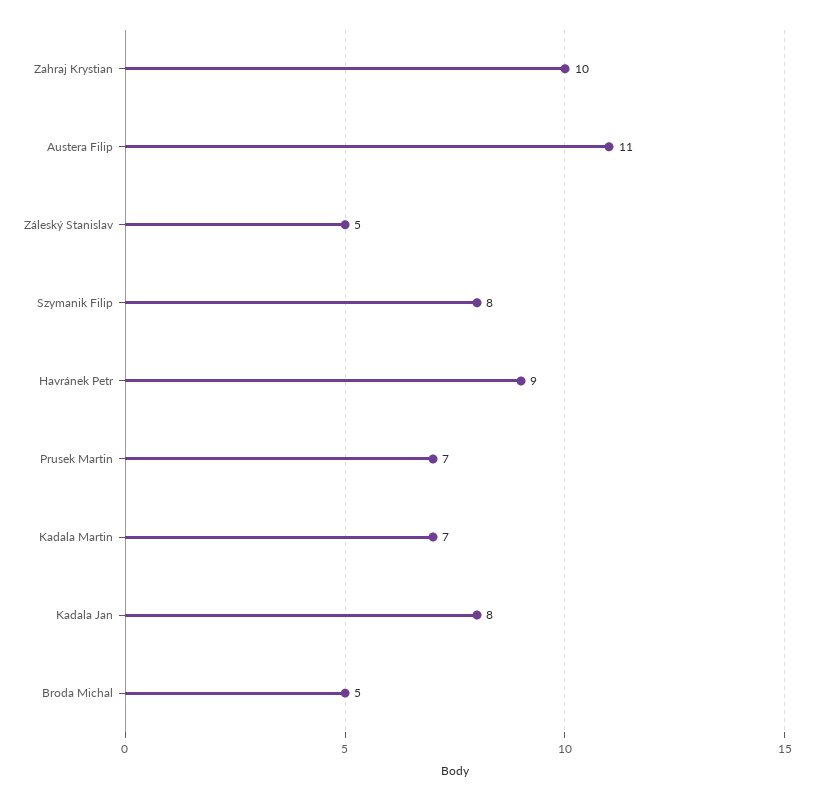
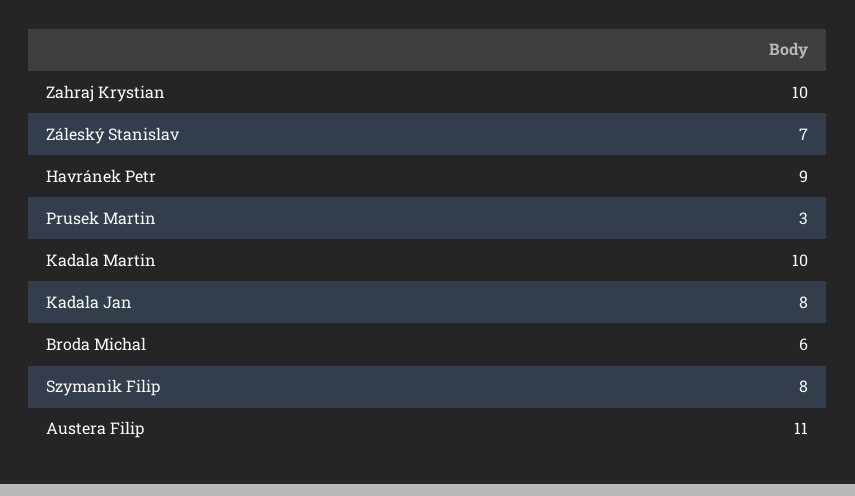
  {
    "Zahraj Krystian": 10,
    "Austera Filip": 11,
-   "Záleský Stanislav": 5,
+   "Záleský Stanislav": 7,
    "Szymanik Filip": 8,
    "Havránek Petr": 9,
-   "Prusek Martin": 7,
+   "Prusek Martin": 3,
-   "Kadala Martin": 7,
+   "Kadala Martin": 10,
    "Kadala Jan": 8,
-   "Broda Michal": 5
+   "Broda Michal": 6
  }

